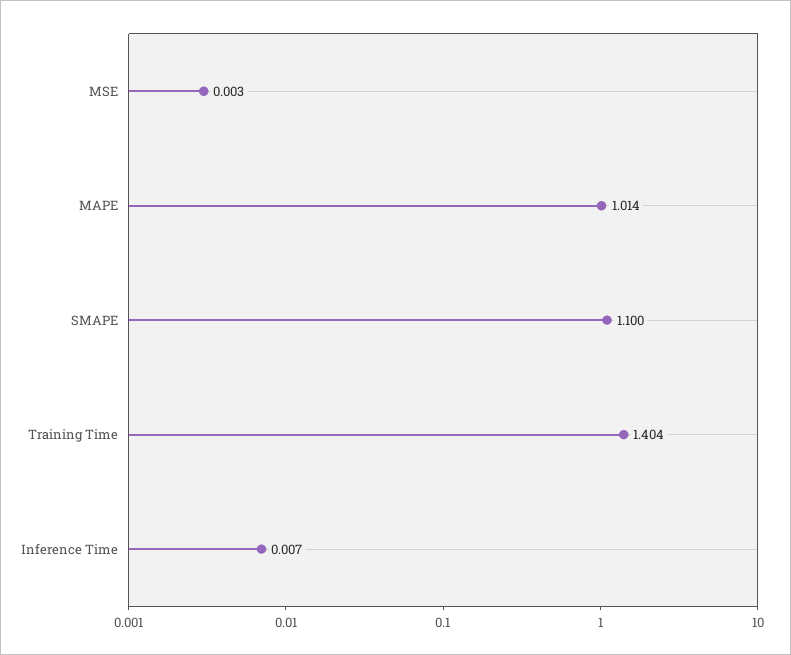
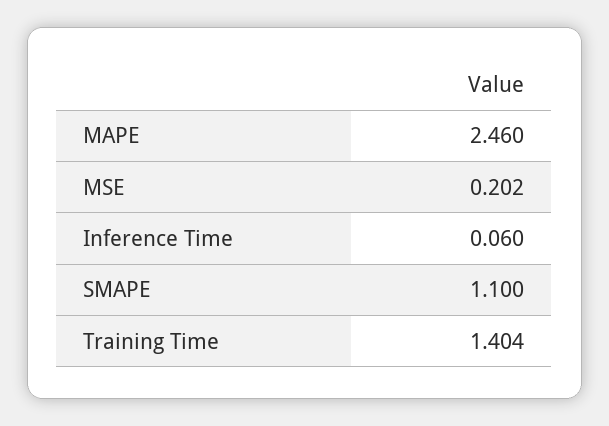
  {
-   "MSE": 0.003,
+   "MSE": 0.202,
-   "MAPE": 1.014,
+   "MAPE": 2.46,
    "SMAPE": 1.1,
    "Training Time": 1.404,
-   "Inference Time": 0.007
+   "Inference Time": 0.06
  }

